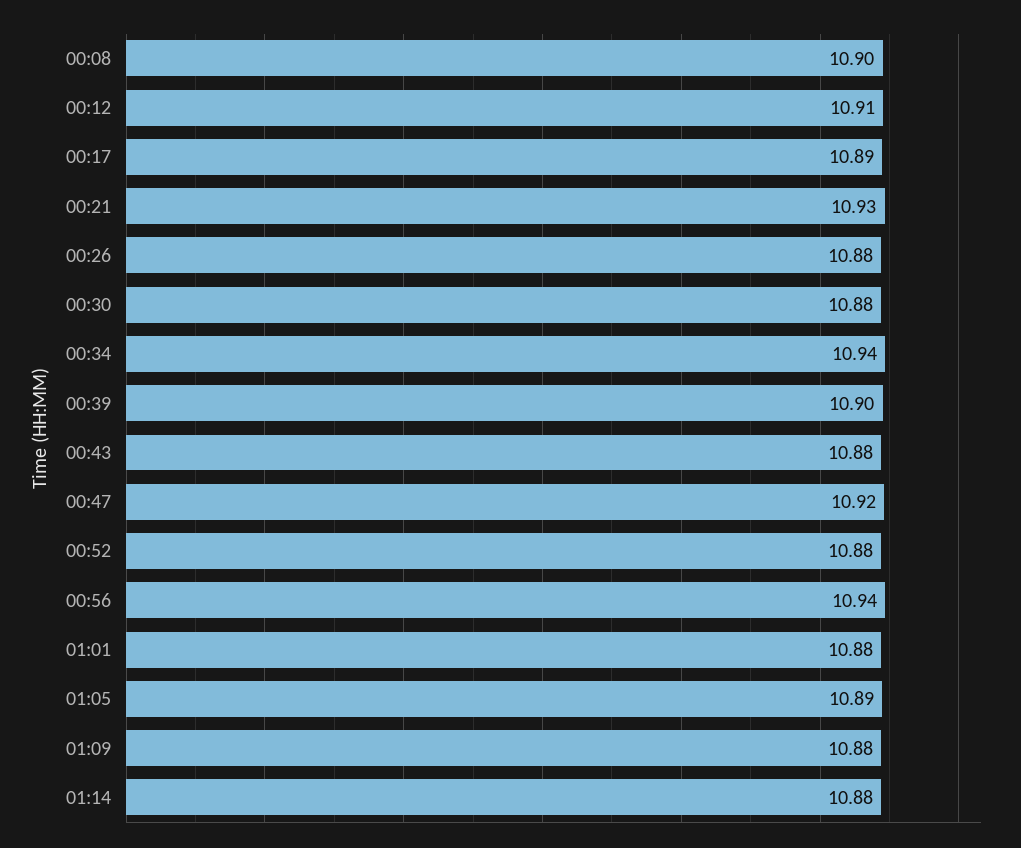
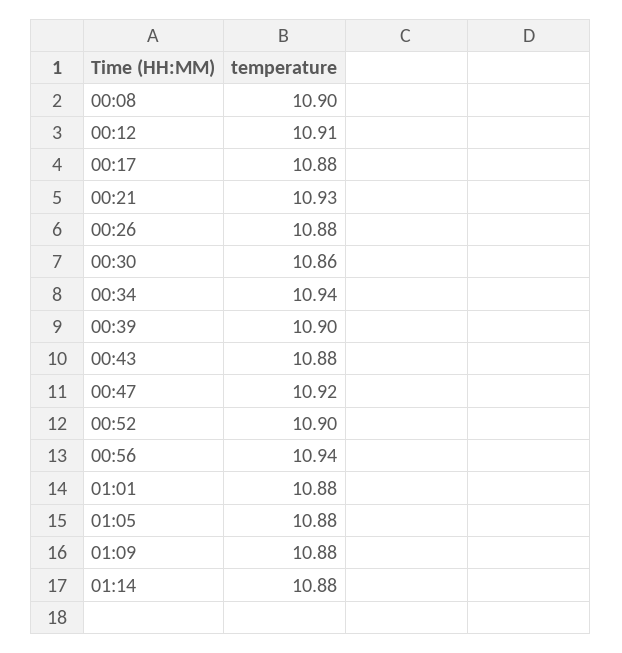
  {
    "00:08": 10.9,
    "00:12": 10.91,
-   "00:17": 10.89,
+   "00:17": 10.88,
    "00:21": 10.93,
    "00:26": 10.88,
-   "00:30": 10.88,
+   "00:30": 10.86,
    "00:34": 10.94,
    "00:39": 10.9,
    "00:43": 10.88,
    "00:47": 10.92,
-   "00:52": 10.88,
+   "00:52": 10.9,
    "00:56": 10.94,
    "01:01": 10.88,
-   "01:05": 10.89,
+   "01:05": 10.88,
    "01:09": 10.88,
    "01:14": 10.88
  }

